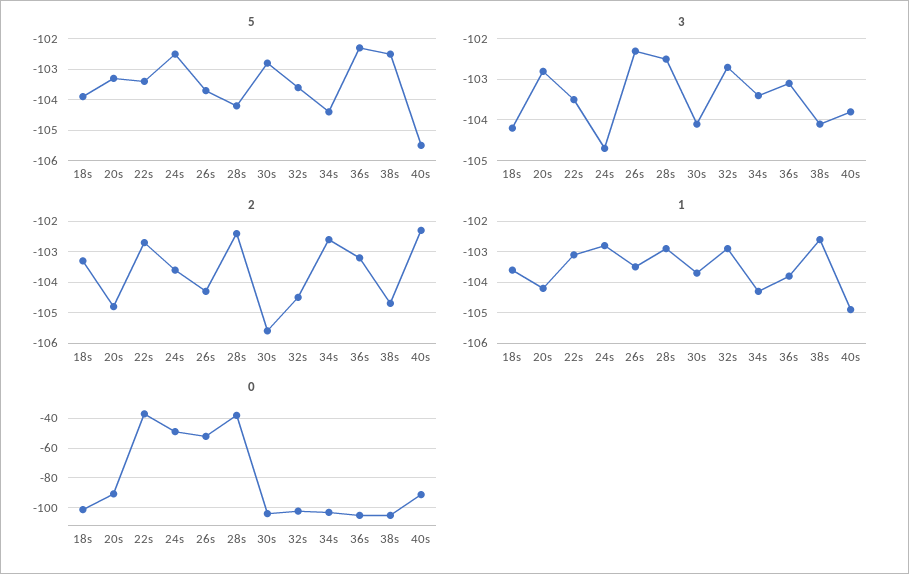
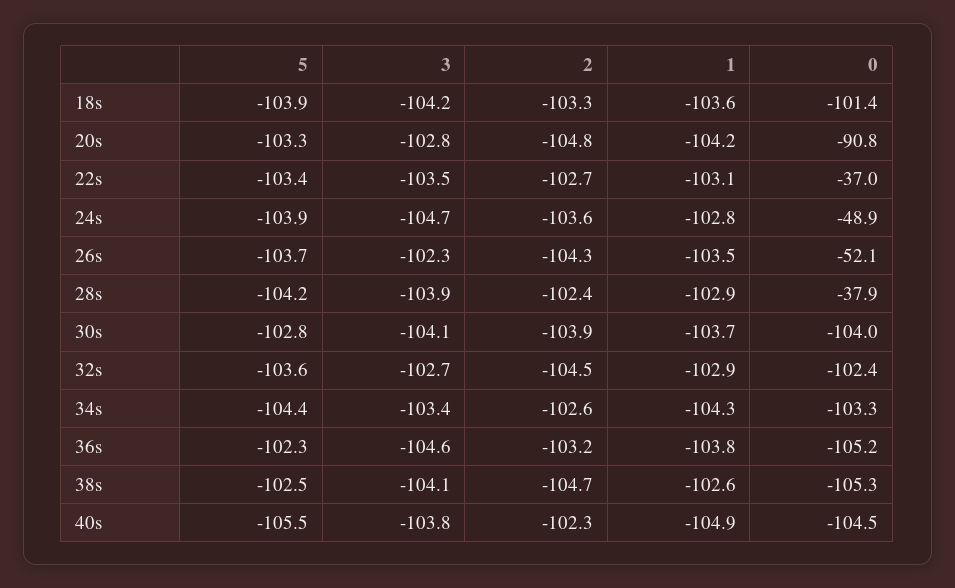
  {
    "5": {
      "18s": -103.9,
      "20s": -103.3,
      "22s": -103.4,
-     "24s": -102.5,
+     "24s": -103.9,
      "26s": -103.7,
      "28s": -104.2,
      "30s": -102.8,
      "32s": -103.6,
      "34s": -104.4,
      "36s": -102.3,
      "38s": -102.5,
      "40s": -105.5
    },
    "3": {
      "18s": -104.2,
      "20s": -102.8,
      "22s": -103.5,
      "24s": -104.7,
      "26s": -102.3,
-     "28s": -102.5,
+     "28s": -103.9,
      "30s": -104.1,
      "32s": -102.7,
      "34s": -103.4,
-     "36s": -103,
+     "36s": -104.6,
      "38s": -104.1,
      "40s": -103.8
    },
    "2": {
      "18s": -103.3,
      "20s": -104.8,
      "22s": -102.7,
      "24s": -103.6,
      "26s": -104.3,
      "28s": -102.4,
-     "30s": -105.5,
+     "30s": -103.9,
      "32s": -104.5,
      "34s": -102.6,
      "36s": -103.2,
      "38s": -104.7,
      "40s": -102.3
    },
    "1": {
      "18s": -103.6,
      "20s": -104.2,
      "22s": -103.1,
      "24s": -102.8,
      "26s": -103.5,
      "28s": -102.9,
      "30s": -103.7,
      "32s": -102.9,
      "34s": -104.3,
      "36s": -103.8,
      "38s": -102.6,
      "40s": -104.9
    },
    "0": {
      "18s": -101.4,
      "20s": -90.8,
      "22s": -37,
      "24s": -48.9,
      "26s": -52.1,
      "28s": -37.9,
      "30s": -104,
      "32s": -102.4,
      "34s": -103.3,
      "36s": -105.2,
      "38s": -105.3,
-     "40s": -90
+     "40s": -104.5
    }
  }

